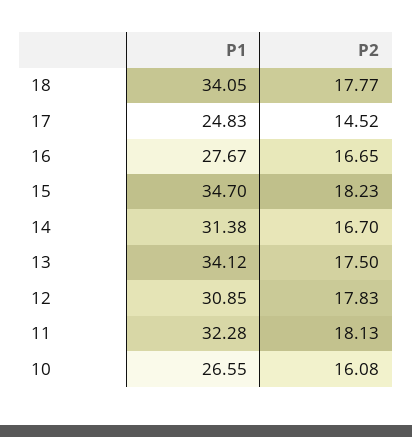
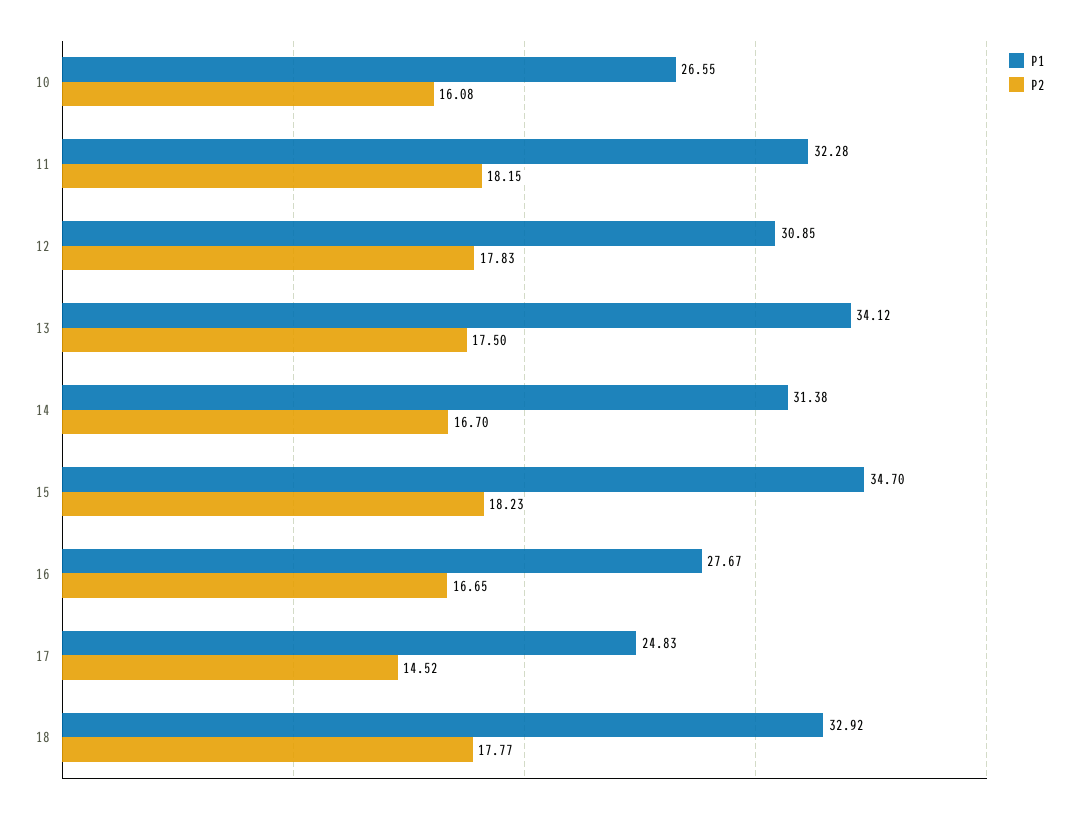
  {
    "P1": {
-     "18": 34.05,
+     "18": 32.92,
      "17": 24.83,
      "16": 27.67,
      "15": 34.7,
      "14": 31.38,
      "13": 34.12,
      "12": 30.85,
      "11": 32.28,
      "10": 26.55
    },
    "P2": {
      "18": 17.77,
      "17": 14.52,
      "16": 16.65,
      "15": 18.23,
      "14": 16.7,
      "13": 17.5,
      "12": 17.83,
-     "11": 18.13,
+     "11": 18.15,
      "10": 16.08
    }
  }

